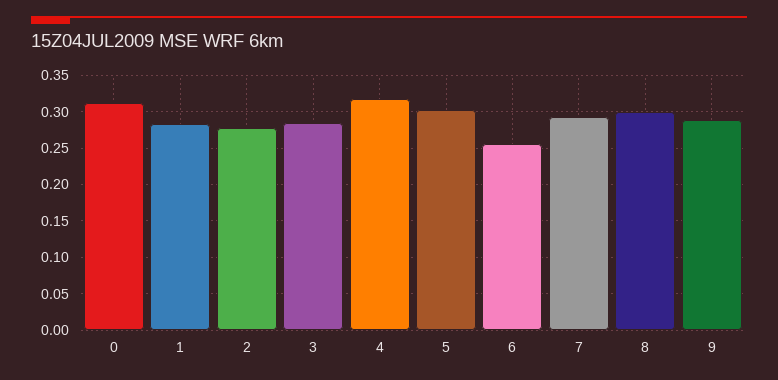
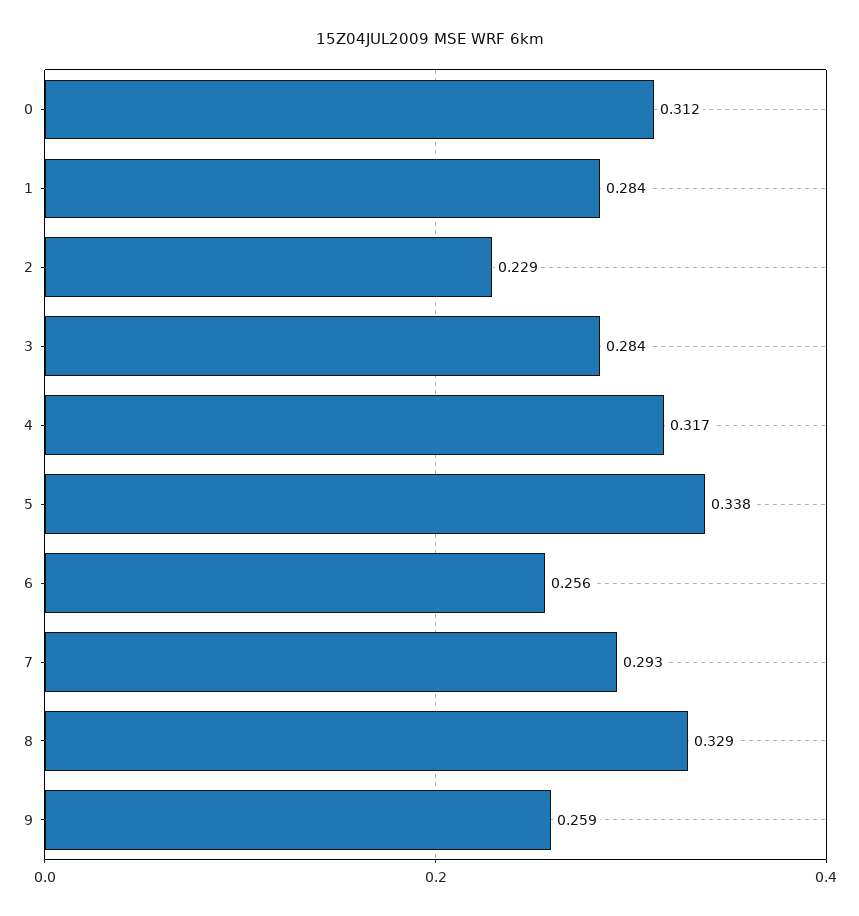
  {
    "0": 0.312,
    "1": 0.284,
-   "2": 0.28,
+   "2": 0.229,
    "3": 0.284,
    "4": 0.317,
-   "5": 0.3,
+   "5": 0.338,
    "6": 0.256,
    "7": 0.293,
-   "8": 0.3,
+   "8": 0.329,
-   "9": 0.29
+   "9": 0.259
  }

